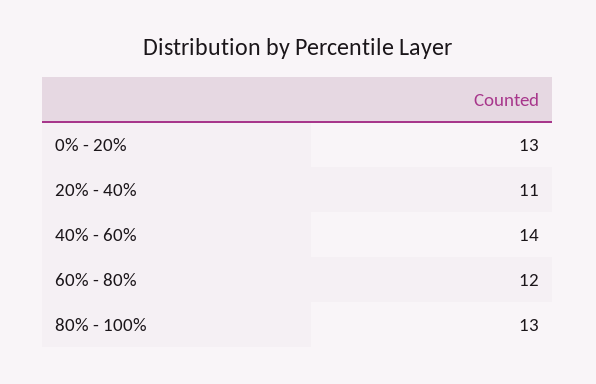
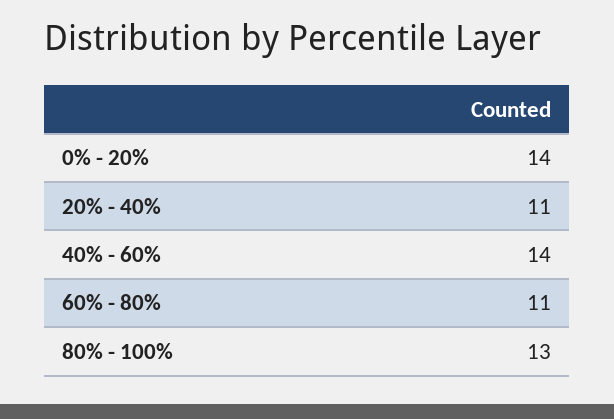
  {
-   "0% - 20%": 13,
+   "0% - 20%": 14,
    "20% - 40%": 11,
    "40% - 60%": 14,
-   "60% - 80%": 12,
+   "60% - 80%": 11,
    "80% - 100%": 13
  }

